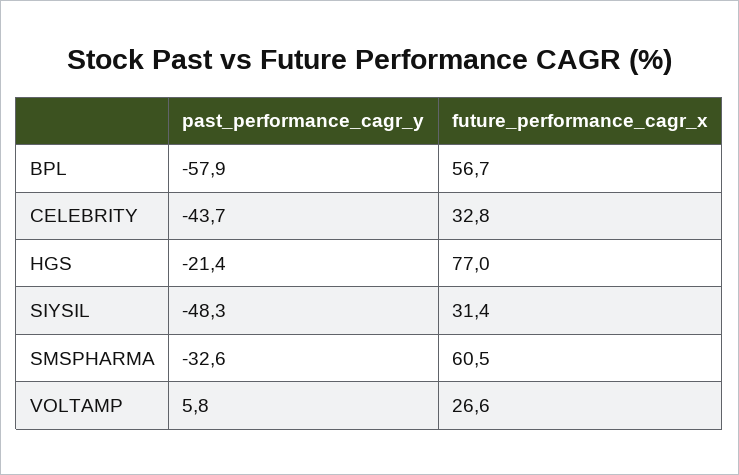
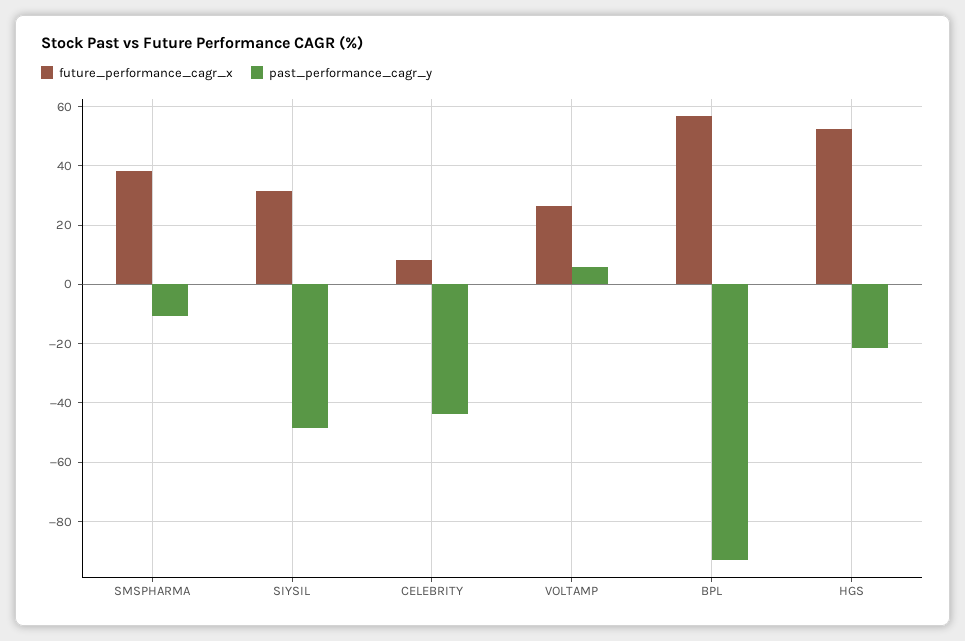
  {
    "past_performance_cagr_y": {
-     "BPL": -57.9,
+     "BPL": -92.5,
      "CELEBRITY": -43.7,
      "HGS": -21.4,
      "SIYSIL": -48.3,
-     "SMSPHARMA": -32.6,
+     "SMSPHARMA": -10,
      "VOLTAMP": 5.8
    },
    "future_performance_cagr_x": {
      "BPL": 56.7,
-     "CELEBRITY": 32.8,
+     "CELEBRITY": 7.5,
-     "HGS": 77,
+     "HGS": 52.5,
      "SIYSIL": 31.4,
-     "SMSPHARMA": 60.5,
+     "SMSPHARMA": 37.5,
      "VOLTAMP": 26.6
    }
  }

